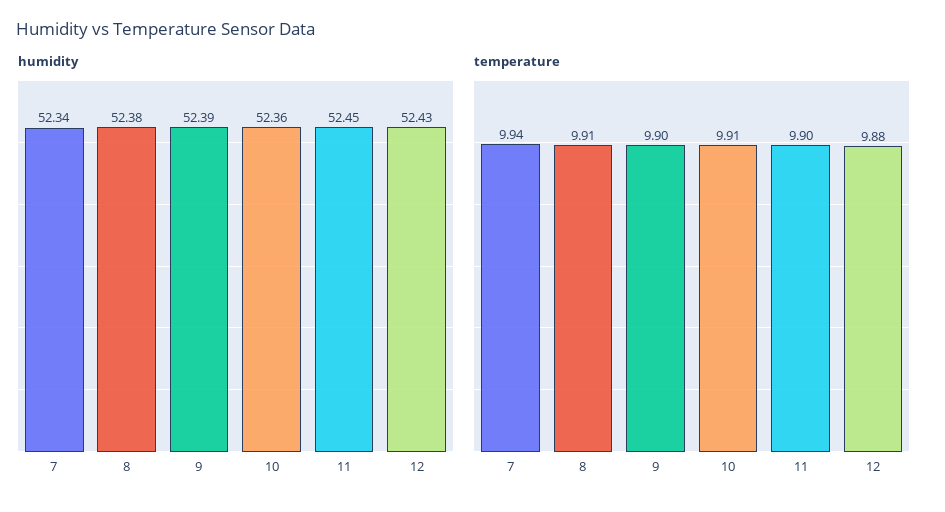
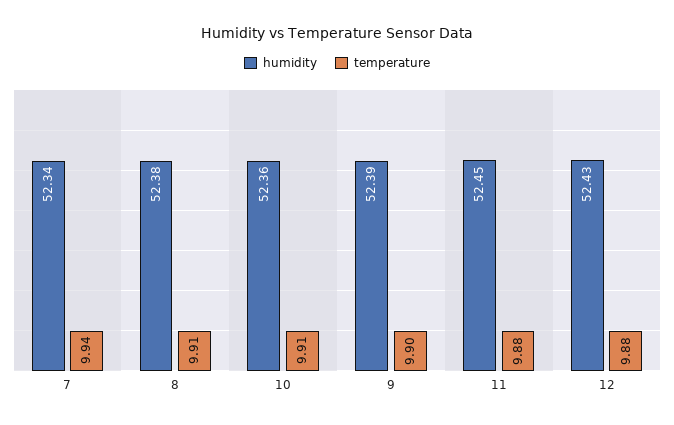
  {
    "humidity": {
      "7": 52.34,
      "8": 52.38,
      "9": 52.39,
      "10": 52.36,
      "11": 52.45,
      "12": 52.43
    },
    "temperature": {
      "7": 9.94,
      "8": 9.91,
      "9": 9.9,
      "10": 9.91,
-     "11": 9.9,
+     "11": 9.88,
      "12": 9.88
    }
  }

